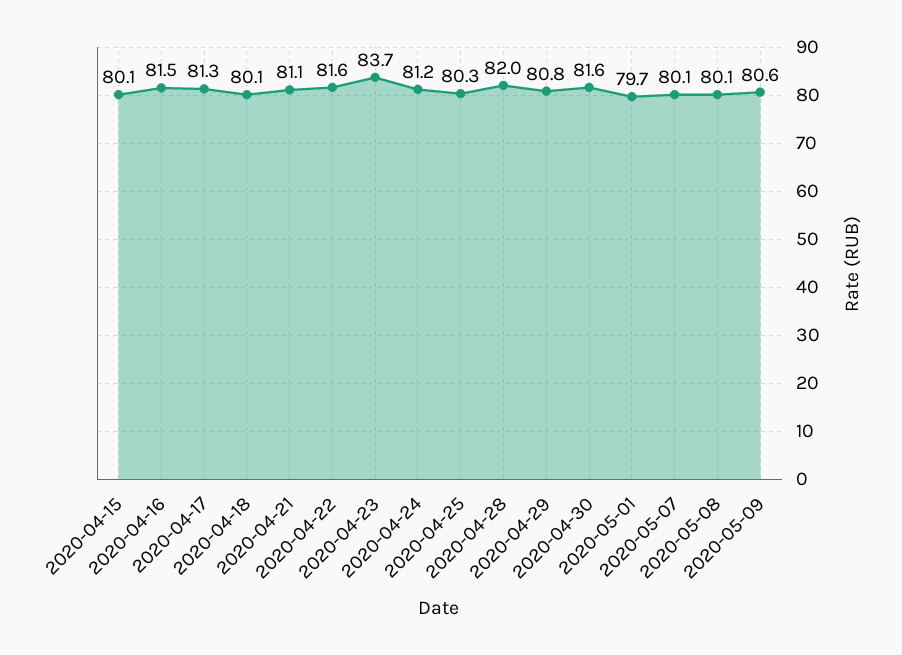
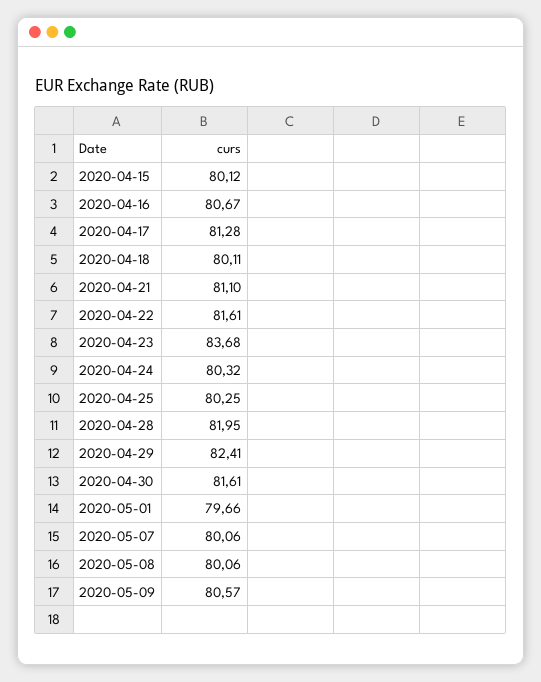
  {
    "2020-04-15": 80.12,
-   "2020-04-16": 81.5,
+   "2020-04-16": 80.67,
    "2020-04-17": 81.28,
    "2020-04-18": 80.11,
    "2020-04-21": 81.1,
    "2020-04-22": 81.61,
    "2020-04-23": 83.68,
-   "2020-04-24": 81.2,
+   "2020-04-24": 80.32,
    "2020-04-25": 80.25,
    "2020-04-28": 81.95,
-   "2020-04-29": 80.8,
+   "2020-04-29": 82.41,
    "2020-04-30": 81.61,
    "2020-05-01": 79.66,
    "2020-05-07": 80.06,
    "2020-05-08": 80.06,
    "2020-05-09": 80.57
  }

